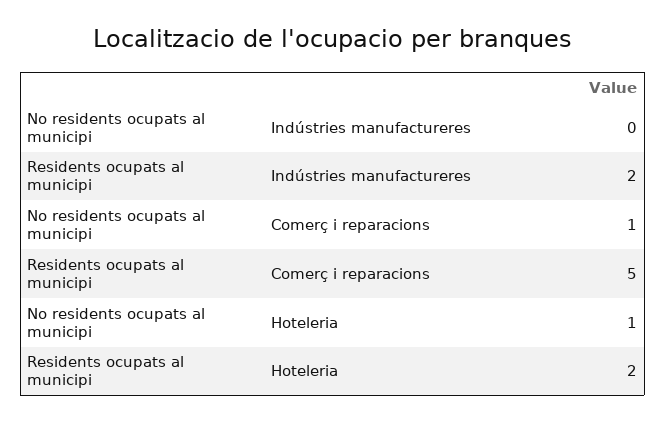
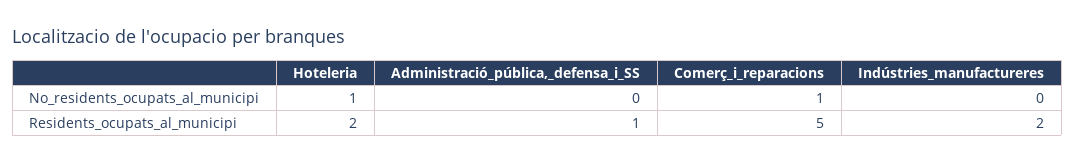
  {
    "No residents ocupats al municipi": {
      "Indústries manufactureres": 0,
      "Comerç i reparacions": 1,
-     "Hoteleria": 1
+     "Hoteleria": 1,
+     "Administració_pública,_defensa_i_SS": 0
    },
    "Residents ocupats al municipi": {
      "Indústries manufactureres": 2,
      "Comerç i reparacions": 5,
-     "Hoteleria": 2
+     "Hoteleria": 2,
+     "Administració_pública,_defensa_i_SS": 1
    }
  }

